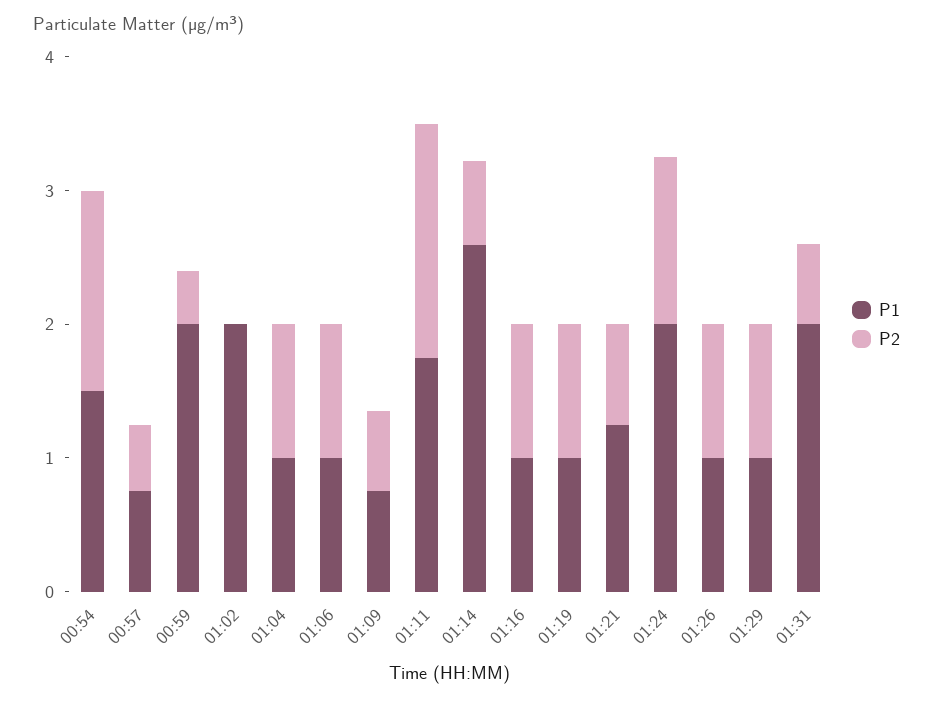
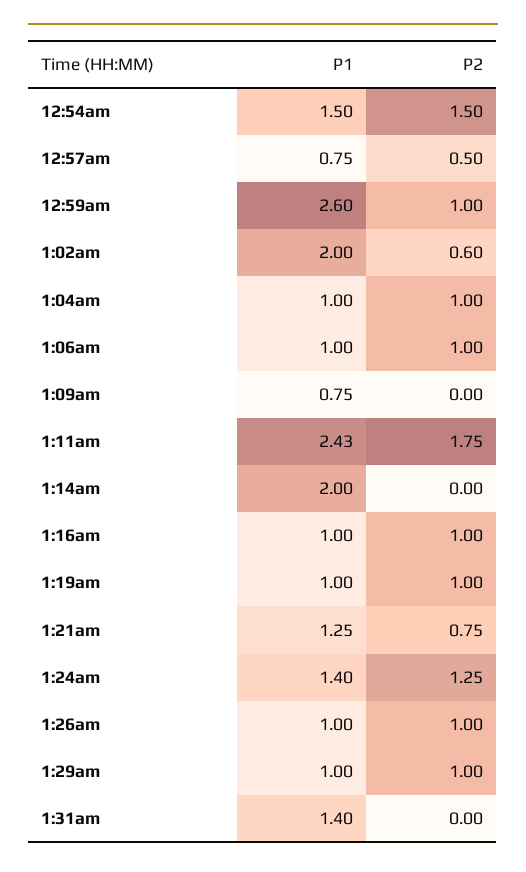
  {
    "P1": {
      "00:54": 1.5,
      "00:57": 0.75,
-     "00:59": 2,
+     "00:59": 2.6,
      "01:02": 2,
      "01:04": 1,
      "01:06": 1,
      "01:09": 0.75,
-     "01:11": 1.8,
+     "01:11": 2.43,
-     "01:14": 2.6,
+     "01:14": 2,
      "01:16": 1,
      "01:19": 1,
      "01:21": 1.25,
-     "01:24": 2,
+     "01:24": 1.4,
      "01:26": 1,
      "01:29": 1,
-     "01:31": 2
+     "01:31": 1.4
    },
    "P2": {
      "00:54": 1.5,
      "00:57": 0.5,
-     "00:59": 0.4,
+     "00:59": 1,
-     "01:02": 0,
+     "01:02": 0.6,
      "01:04": 1,
      "01:06": 1,
-     "01:09": 0.6,
+     "01:09": 0,
      "01:11": 1.75,
-     "01:14": 0.6,
+     "01:14": 0,
      "01:16": 1,
      "01:19": 1,
      "01:21": 0.75,
      "01:24": 1.25,
      "01:26": 1,
      "01:29": 1,
-     "01:31": 0.6
+     "01:31": 0
    }
  }

